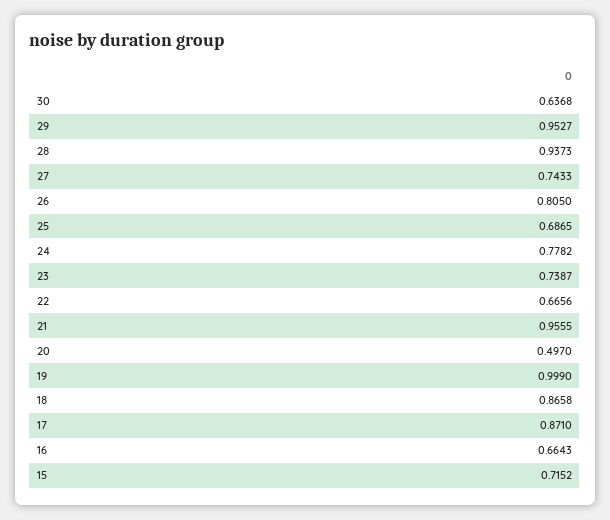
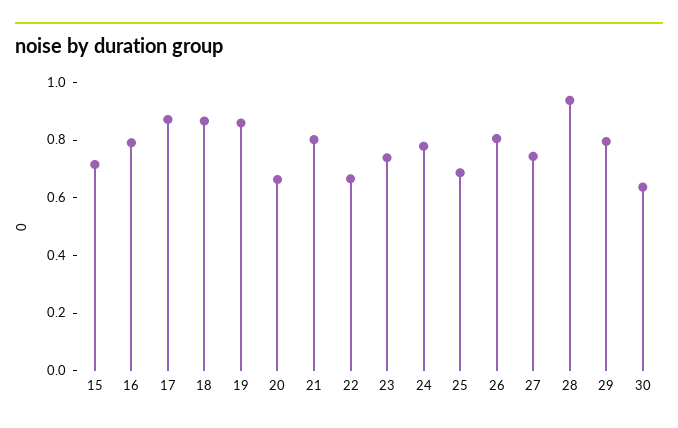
  {
    "30": 0.6368,
-   "29": 0.9527,
+   "29": 0.8,
    "28": 0.9373,
    "27": 0.7433,
    "26": 0.805,
    "25": 0.6865,
    "24": 0.7782,
    "23": 0.7387,
    "22": 0.6656,
-   "21": 0.9555,
+   "21": 0.8,
-   "20": 0.497,
+   "20": 0.65,
-   "19": 0.999,
+   "19": 0.85,
    "18": 0.8658,
    "17": 0.871,
-   "16": 0.6643,
+   "16": 0.8,
    "15": 0.7152
  }

